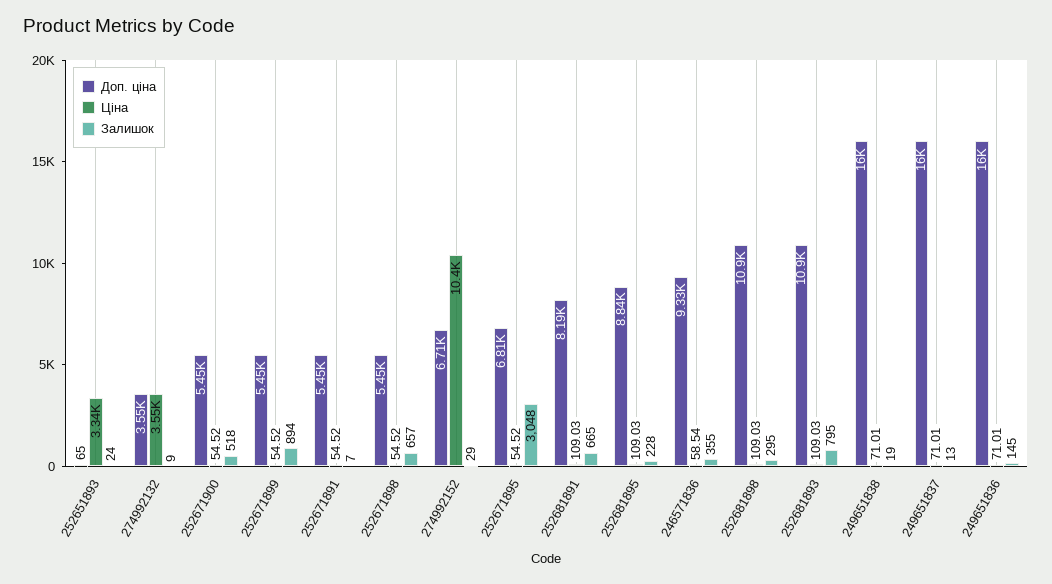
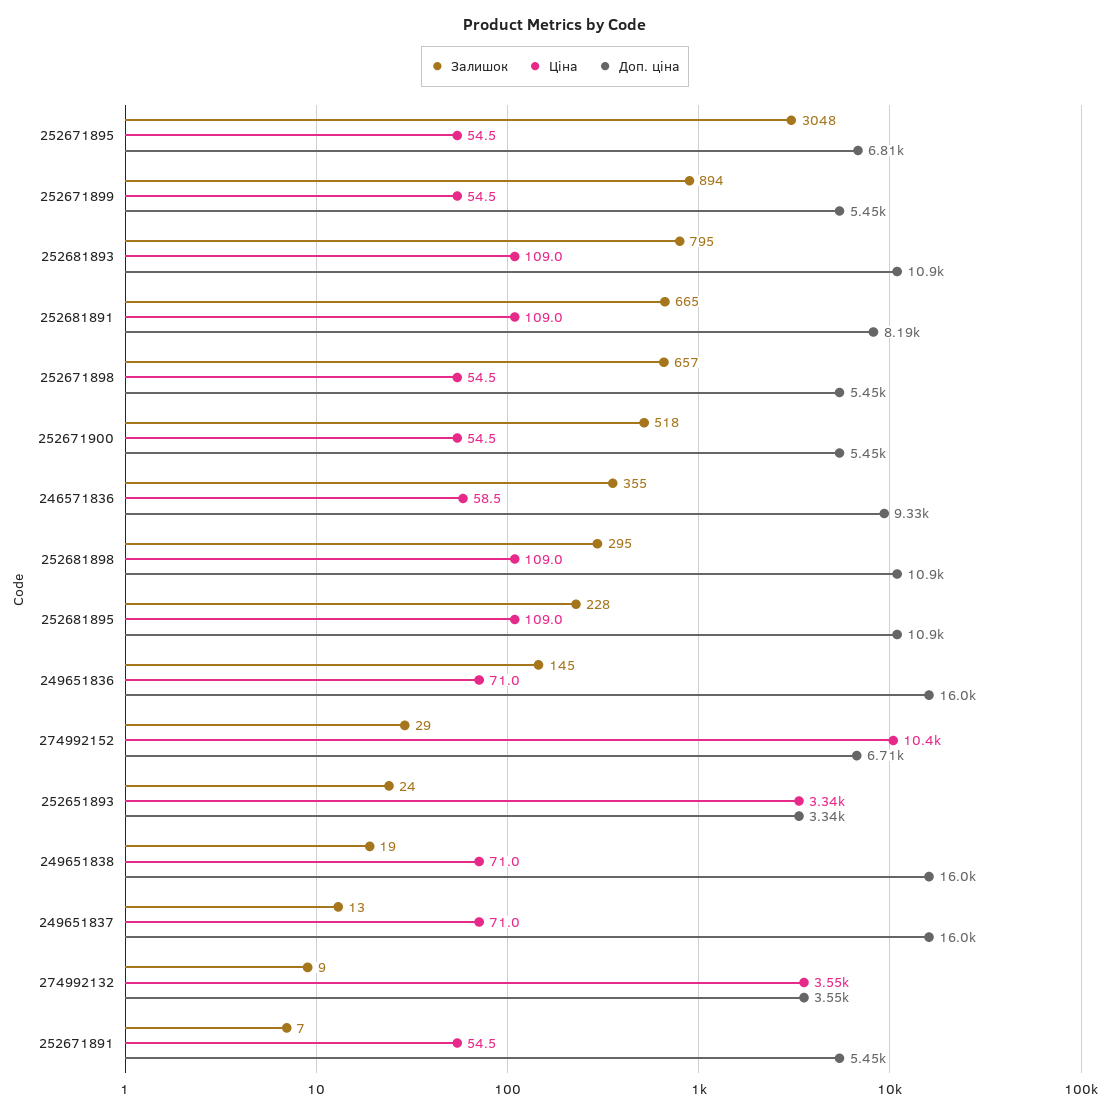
  {
    "Доп. ціна": {
-     "252651893": 65,
+     "252651893": 3340,
      "274992132": 3550,
      "252671900": 5450,
      "252671899": 5450,
      "252671891": 5450,
      "252671898": 5450,
      "274992152": 6710,
      "252671895": 6810,
      "252681891": 8190,
-     "252681895": 8840,
+     "252681895": 10900,
      "246571836": 9330,
      "252681898": 10900,
      "252681893": 10900,
      "249651838": 16000,
      "249651837": 16000,
      "249651836": 16000
    },
    "Ціна": {
      "252651893": 3340,
      "274992132": 3550,
      "252671900": 54.52,
      "252671899": 54.52,
      "252671891": 54.52,
      "252671898": 54.52,
      "274992152": 10400,
      "252671895": 54.52,
      "252681891": 109.03,
      "252681895": 109.03,
      "246571836": 58.54,
      "252681898": 109.03,
      "252681893": 109.03,
      "249651838": 71.01,
      "249651837": 71.01,
      "249651836": 71.01
    },
    "Залишок": {
      "252651893": 24,
      "274992132": 9,
      "252671900": 518,
      "252671899": 894,
      "252671891": 7,
      "252671898": 657,
      "274992152": 29,
      "252671895": 3048,
      "252681891": 665,
      "252681895": 228,
      "246571836": 355,
      "252681898": 295,
      "252681893": 795,
      "249651838": 19,
      "249651837": 13,
      "249651836": 145
    }
  }

